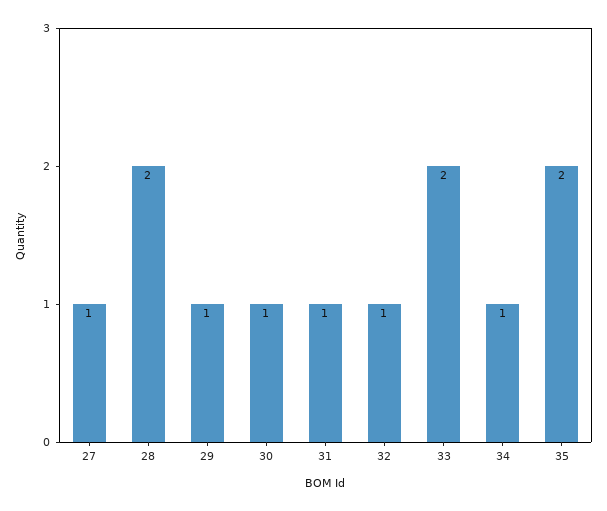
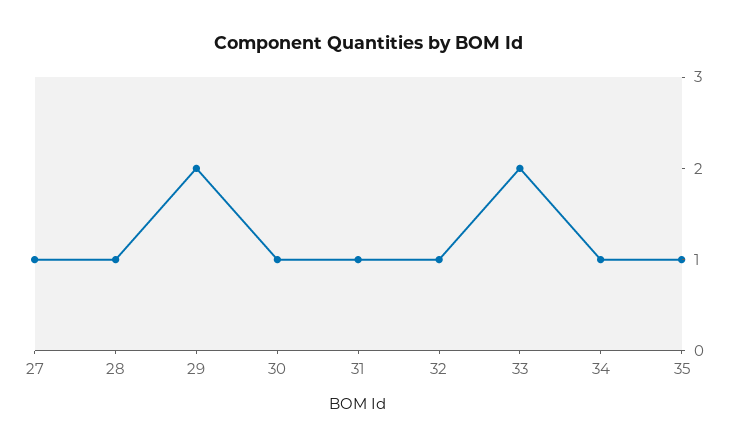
  {
    "27": 1,
-   "28": 2,
+   "28": 1,
-   "29": 1,
+   "29": 2,
    "30": 1,
    "31": 1,
    "32": 1,
    "33": 2,
    "34": 1,
-   "35": 2
+   "35": 1
  }

